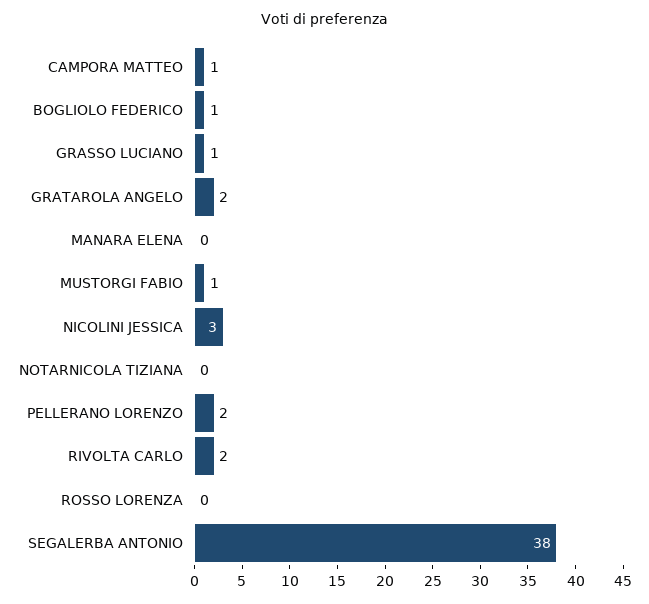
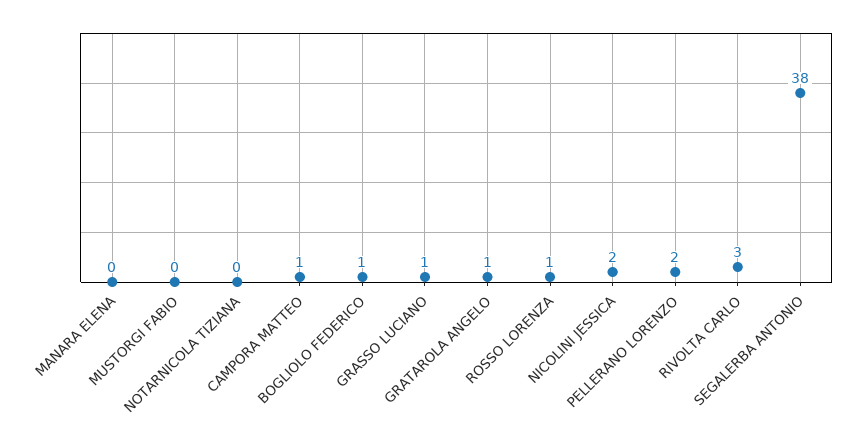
  {
    "CAMPORA MATTEO": 1,
    "BOGLIOLO FEDERICO": 1,
    "GRASSO LUCIANO": 1,
-   "GRATAROLA ANGELO": 2,
+   "GRATAROLA ANGELO": 1,
    "MANARA ELENA": 0,
-   "MUSTORGI FABIO": 1,
+   "MUSTORGI FABIO": 0,
-   "NICOLINI JESSICA": 3,
+   "NICOLINI JESSICA": 2,
    "NOTARNICOLA TIZIANA": 0,
    "PELLERANO LORENZO": 2,
-   "RIVOLTA CARLO": 2,
+   "RIVOLTA CARLO": 3,
-   "ROSSO LORENZA": 0,
+   "ROSSO LORENZA": 1,
    "SEGALERBA ANTONIO": 38
  }

